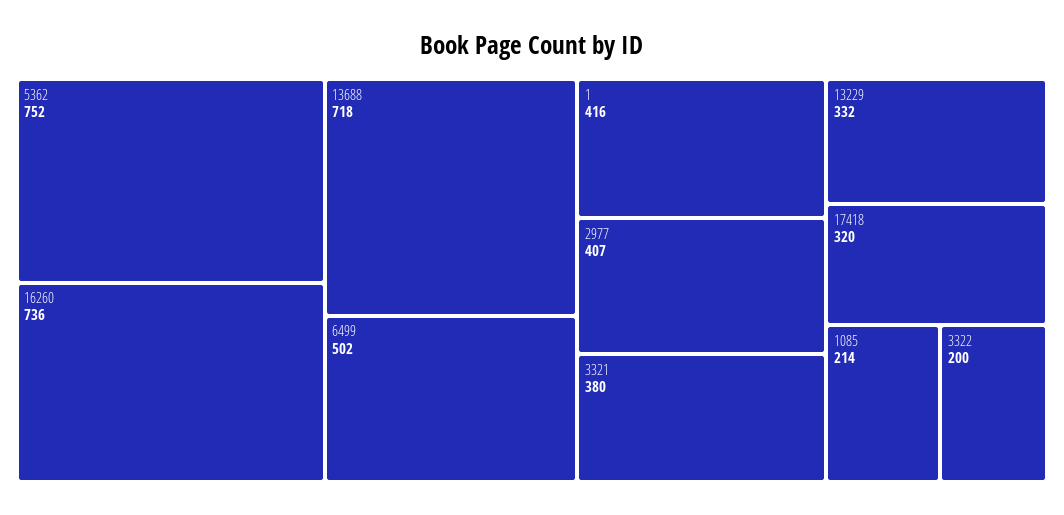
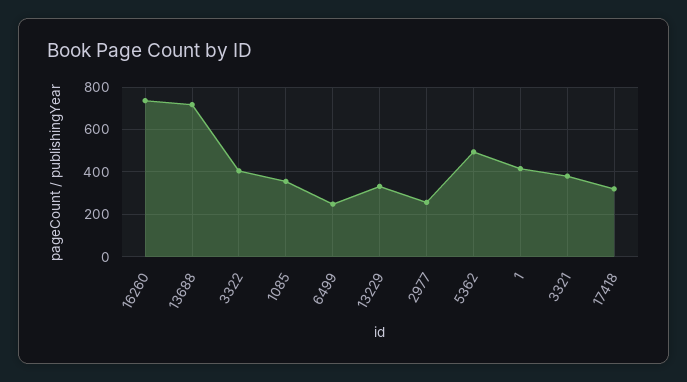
  {
-   "5362": 752,
+   "5362": 500,
    "16260": 736,
    "13688": 718,
-   "6499": 502,
+   "6499": 250,
    "1": 416,
-   "2977": 407,
+   "2977": 250,
    "3321": 380,
    "13229": 332,
    "17418": 320,
-   "1085": 214,
+   "1085": 350,
-   "3322": 200
+   "3322": 400
  }

